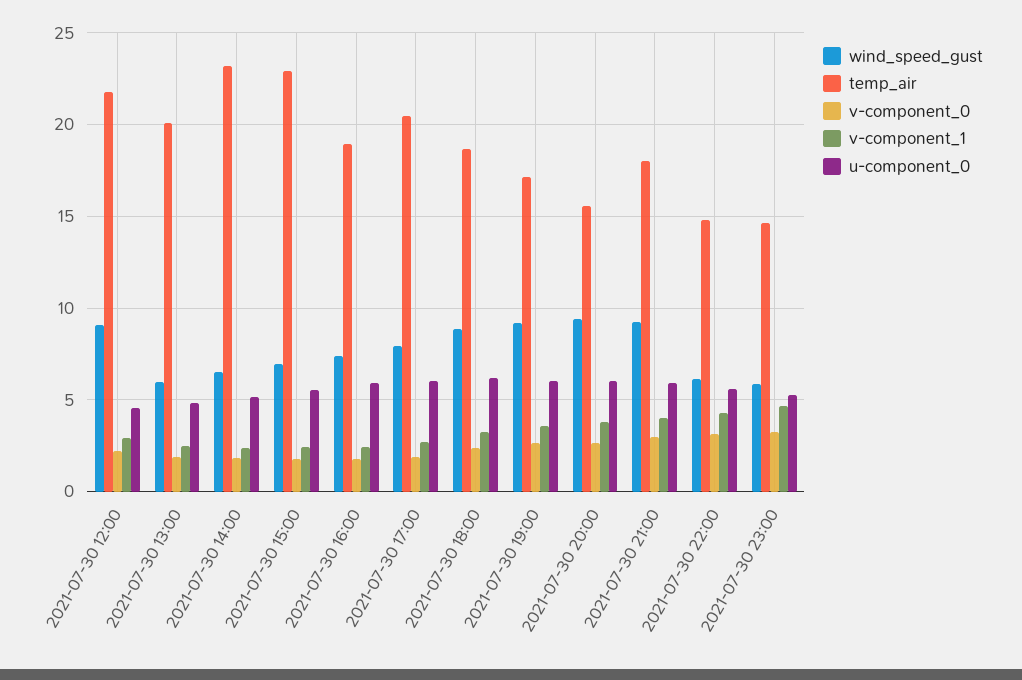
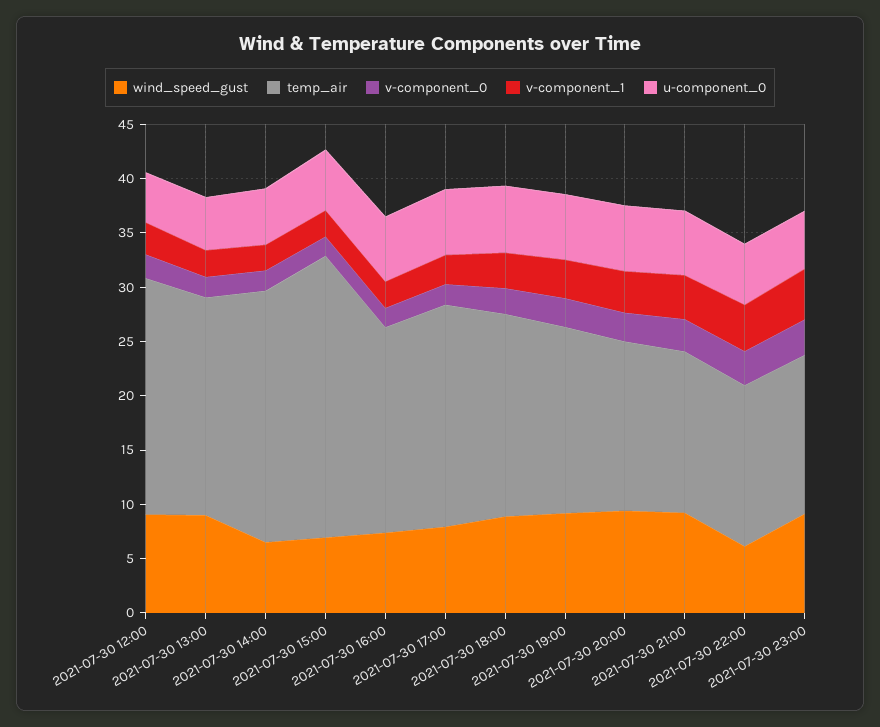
  {
    "wind_speed_gust": {
      "2021-07-30 12:00": 9,
-     "2021-07-30 13:00": 6,
+     "2021-07-30 13:00": 9,
      "2021-07-30 14:00": 6.5,
      "2021-07-30 15:00": 7,
      "2021-07-30 16:00": 7.5,
      "2021-07-30 17:00": 8,
      "2021-07-30 18:00": 9,
      "2021-07-30 19:00": 9,
      "2021-07-30 20:00": 9.5,
      "2021-07-30 21:00": 9,
      "2021-07-30 22:00": 6,
-     "2021-07-30 23:00": 6
+     "2021-07-30 23:00": 9
    },
    "temp_air": {
      "2021-07-30 12:00": 22,
      "2021-07-30 13:00": 20,
      "2021-07-30 14:00": 23,
-     "2021-07-30 15:00": 23,
+     "2021-07-30 15:00": 26,
      "2021-07-30 16:00": 19,
      "2021-07-30 17:00": 20.5,
      "2021-07-30 18:00": 18.5,
      "2021-07-30 19:00": 17,
      "2021-07-30 20:00": 15.5,
-     "2021-07-30 21:00": 18,
+     "2021-07-30 21:00": 15,
      "2021-07-30 22:00": 15,
      "2021-07-30 23:00": 14.5
    },
    "v-component_0": {
      "2021-07-30 12:00": 2,
      "2021-07-30 13:00": 2,
      "2021-07-30 14:00": 2,
      "2021-07-30 15:00": 2,
      "2021-07-30 16:00": 2,
      "2021-07-30 17:00": 2,
      "2021-07-30 18:00": 2.5,
      "2021-07-30 19:00": 2.5,
      "2021-07-30 20:00": 2.5,
      "2021-07-30 21:00": 3,
      "2021-07-30 22:00": 3,
      "2021-07-30 23:00": 3.5
    },
    "v-component_1": {
      "2021-07-30 12:00": 3,
      "2021-07-30 13:00": 2.5,
      "2021-07-30 14:00": 2.5,
      "2021-07-30 15:00": 2.5,
      "2021-07-30 16:00": 2.5,
      "2021-07-30 17:00": 2.5,
      "2021-07-30 18:00": 3.5,
      "2021-07-30 19:00": 3.5,
      "2021-07-30 20:00": 4,
      "2021-07-30 21:00": 4,
      "2021-07-30 22:00": 4.5,
      "2021-07-30 23:00": 4.5
    },
    "u-component_0": {
      "2021-07-30 12:00": 4.5,
      "2021-07-30 13:00": 5,
      "2021-07-30 14:00": 5,
      "2021-07-30 15:00": 5.5,
      "2021-07-30 16:00": 6,
      "2021-07-30 17:00": 6,
      "2021-07-30 18:00": 6,
      "2021-07-30 19:00": 6,
      "2021-07-30 20:00": 6,
      "2021-07-30 21:00": 6,
      "2021-07-30 22:00": 5.5,
      "2021-07-30 23:00": 5.5
    }
  }

